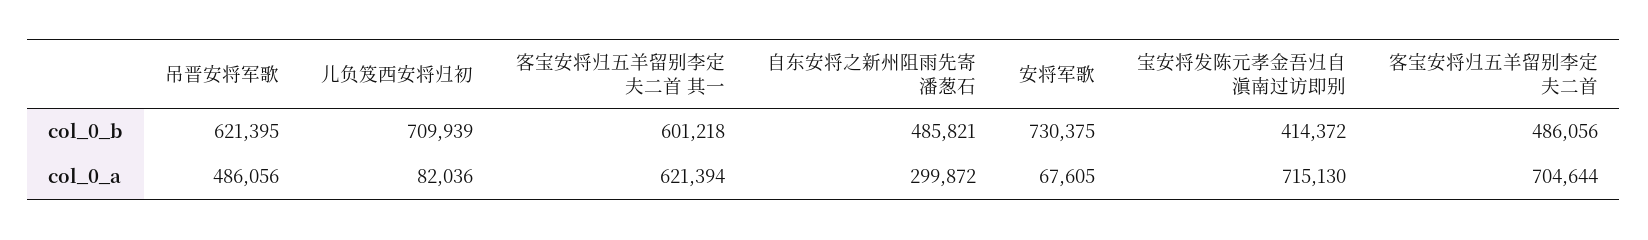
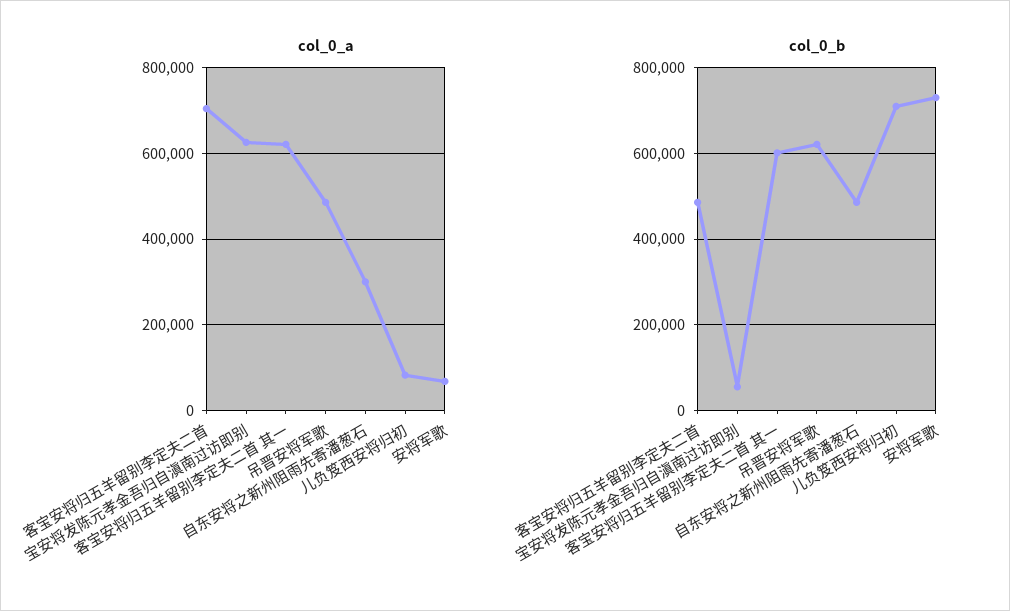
  {
    "col_0_b": {
      "吊晋安将军歌": 621395,
      "儿负笈西安将归初": 709939,
      "客宝安将归五羊留别李定夫二首 其一": 601218,
      "自东安将之新州阻雨先寄潘葱石": 485821,
      "安将军歌": 730375,
-     "宝安将发陈元孝金吾归自滇南过访即别": 414372,
+     "宝安将发陈元孝金吾归自滇南过访即别": 60000,
      "客宝安将归五羊留别李定夫二首": 486056
    },
    "col_0_a": {
      "吊晋安将军歌": 486056,
      "儿负笈西安将归初": 82036,
      "客宝安将归五羊留别李定夫二首 其一": 621394,
      "自东安将之新州阻雨先寄潘葱石": 299872,
      "安将军歌": 67605,
-     "宝安将发陈元孝金吾归自滇南过访即别": 715130,
+     "宝安将发陈元孝金吾归自滇南过访即别": 620000,
      "客宝安将归五羊留别李定夫二首": 704644
    }
  }

